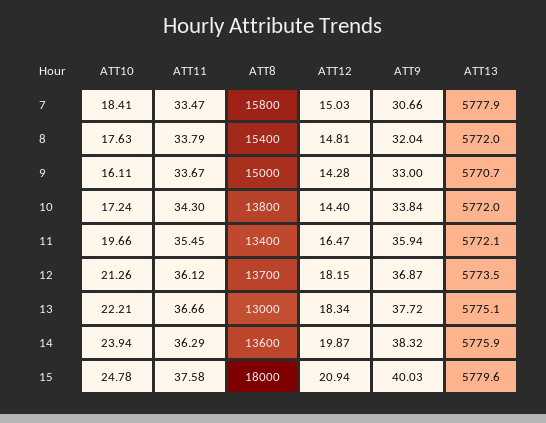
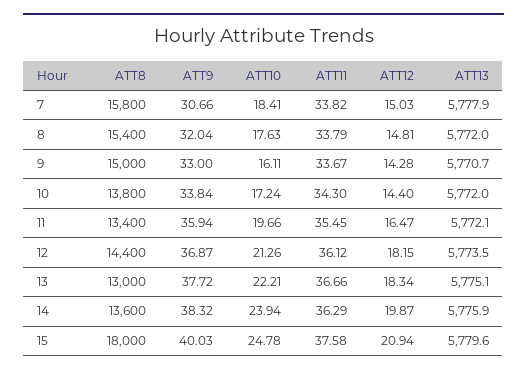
  {
    "ATT10": {
      "7": 18.41,
      "8": 17.63,
      "9": 16.11,
      "10": 17.24,
      "11": 19.66,
      "12": 21.26,
      "13": 22.21,
      "14": 23.94,
      "15": 24.78
    },
    "ATT11": {
-     "7": 33.47,
+     "7": 33.82,
      "8": 33.79,
      "9": 33.67,
      "10": 34.3,
      "11": 35.45,
      "12": 36.12,
      "13": 36.66,
      "14": 36.29,
      "15": 37.58
    },
    "ATT8": {
      "7": 15800,
      "8": 15400,
      "9": 15000,
      "10": 13800,
      "11": 13400,
-     "12": 13700,
+     "12": 14400,
      "13": 13000,
      "14": 13600,
      "15": 18000
    },
    "ATT12": {
      "7": 15.03,
      "8": 14.81,
      "9": 14.28,
      "10": 14.4,
      "11": 16.47,
      "12": 18.15,
      "13": 18.34,
      "14": 19.87,
      "15": 20.94
    },
    "ATT9": {
      "7": 30.66,
      "8": 32.04,
      "9": 33,
      "10": 33.84,
      "11": 35.94,
      "12": 36.87,
      "13": 37.72,
      "14": 38.32,
      "15": 40.03
    },
    "ATT13": {
      "7": 5777.9,
      "8": 5772,
      "9": 5770.7,
      "10": 5772,
      "11": 5772.1,
      "12": 5773.5,
      "13": 5775.1,
      "14": 5775.9,
      "15": 5779.6
    }
  }

